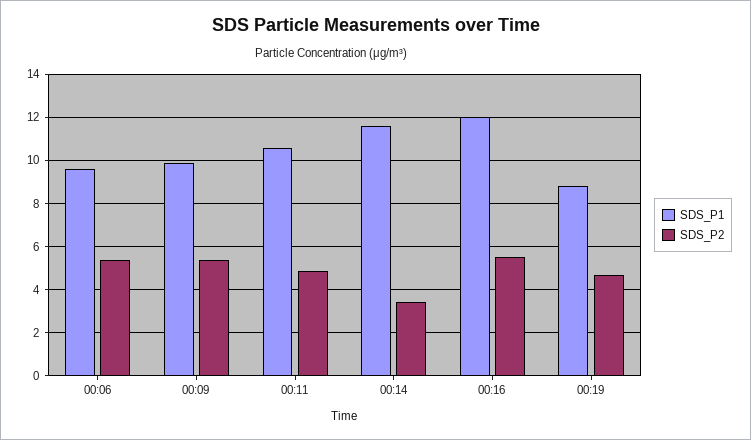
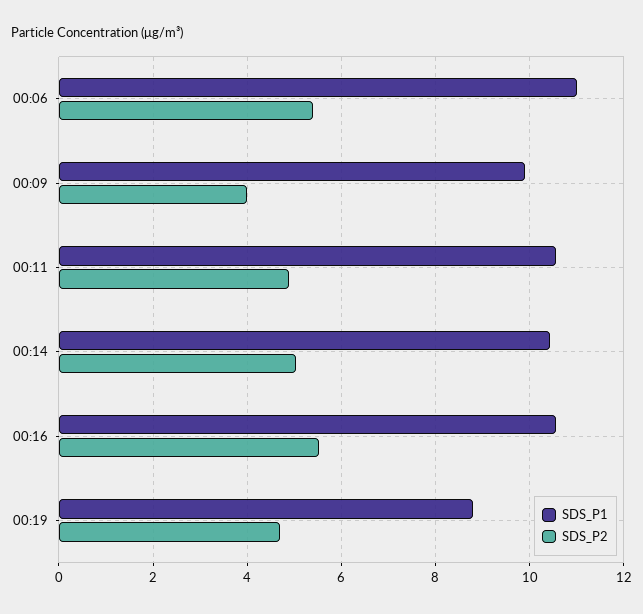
  {
    "SDS_P1": {
-     "00:06": 9.5,
+     "00:06": 11,
      "00:09": 10,
      "00:11": 10.6,
-     "00:14": 11.5,
+     "00:14": 10.4,
-     "00:16": 12,
+     "00:16": 10.6,
      "00:19": 8.8
    },
    "SDS_P2": {
      "00:06": 5.4,
-     "00:09": 5.5,
+     "00:09": 4,
      "00:11": 4.8,
-     "00:14": 3.5,
+     "00:14": 5,
      "00:16": 5.6,
      "00:19": 4.8
    }
  }

